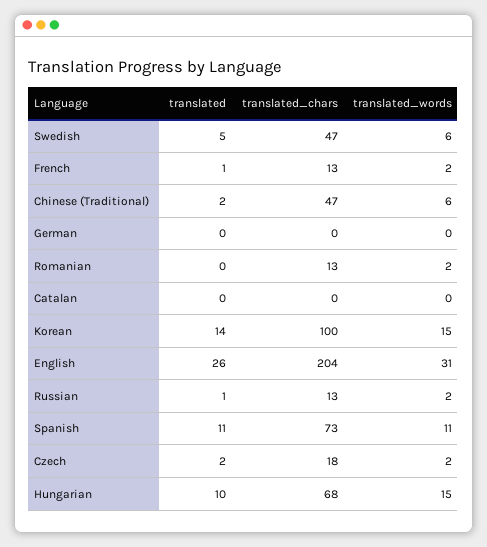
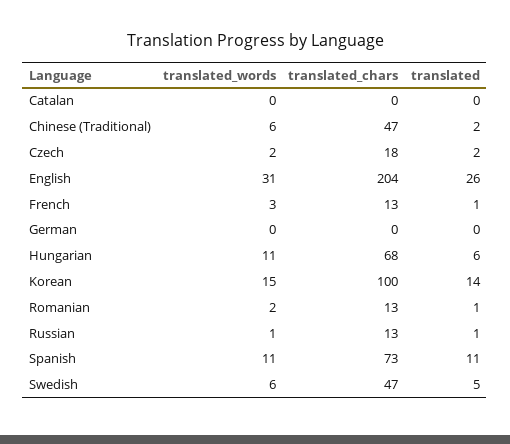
  {
    "translated": {
      "Swedish": 5,
      "French": 1,
      "Chinese (Traditional)": 2,
      "German": 0,
-     "Romanian": 0,
+     "Romanian": 1,
      "Catalan": 0,
      "Korean": 14,
      "English": 26,
      "Russian": 1,
      "Spanish": 11,
      "Czech": 2,
-     "Hungarian": 10
+     "Hungarian": 6
    },
    "translated_chars": {
      "Swedish": 47,
      "French": 13,
      "Chinese (Traditional)": 47,
      "German": 0,
      "Romanian": 13,
      "Catalan": 0,
      "Korean": 100,
      "English": 204,
      "Russian": 13,
      "Spanish": 73,
      "Czech": 18,
      "Hungarian": 68
    },
    "translated_words": {
      "Swedish": 6,
-     "French": 2,
+     "French": 3,
      "Chinese (Traditional)": 6,
      "German": 0,
      "Romanian": 2,
      "Catalan": 0,
      "Korean": 15,
      "English": 31,
-     "Russian": 2,
+     "Russian": 1,
      "Spanish": 11,
      "Czech": 2,
-     "Hungarian": 15
+     "Hungarian": 11
    }
  }

